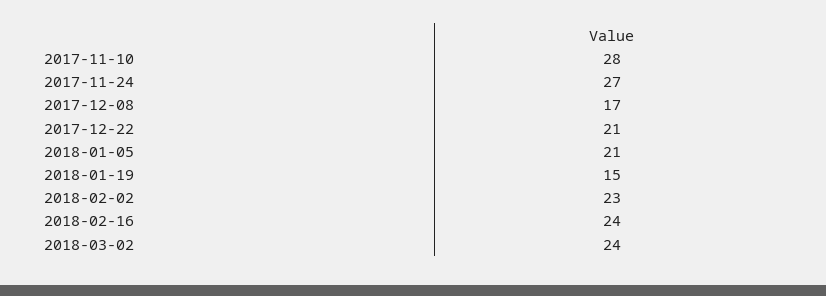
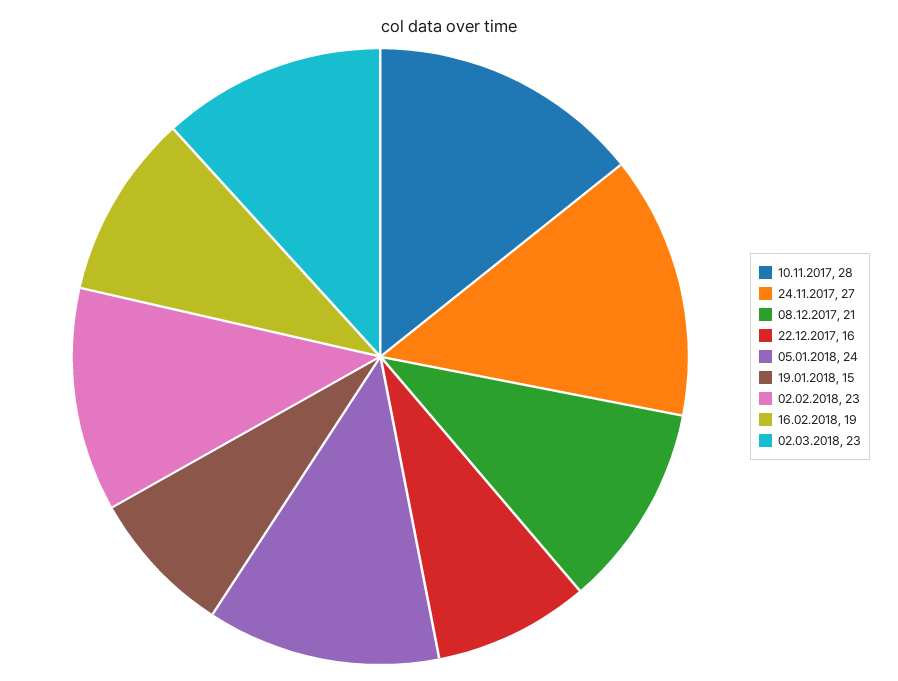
  {
    "2017-11-10": 28,
    "2017-11-24": 27,
-   "2017-12-08": 17,
+   "2017-12-08": 21,
-   "2017-12-22": 21,
+   "2017-12-22": 16,
-   "2018-01-05": 21,
+   "2018-01-05": 24,
    "2018-01-19": 15,
    "2018-02-02": 23,
-   "2018-02-16": 24,
+   "2018-02-16": 19,
-   "2018-03-02": 24
+   "2018-03-02": 23
  }

